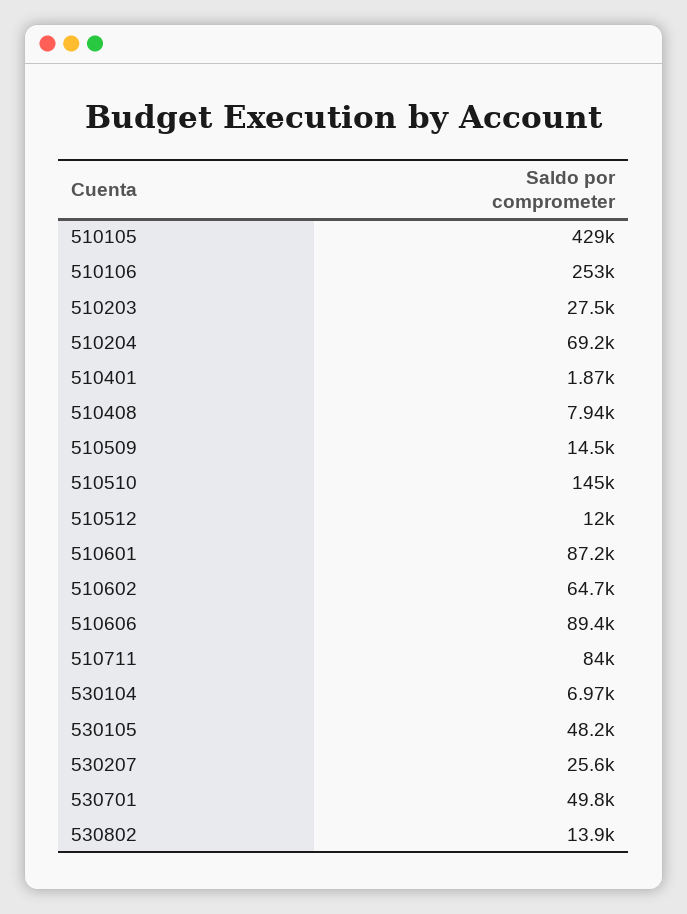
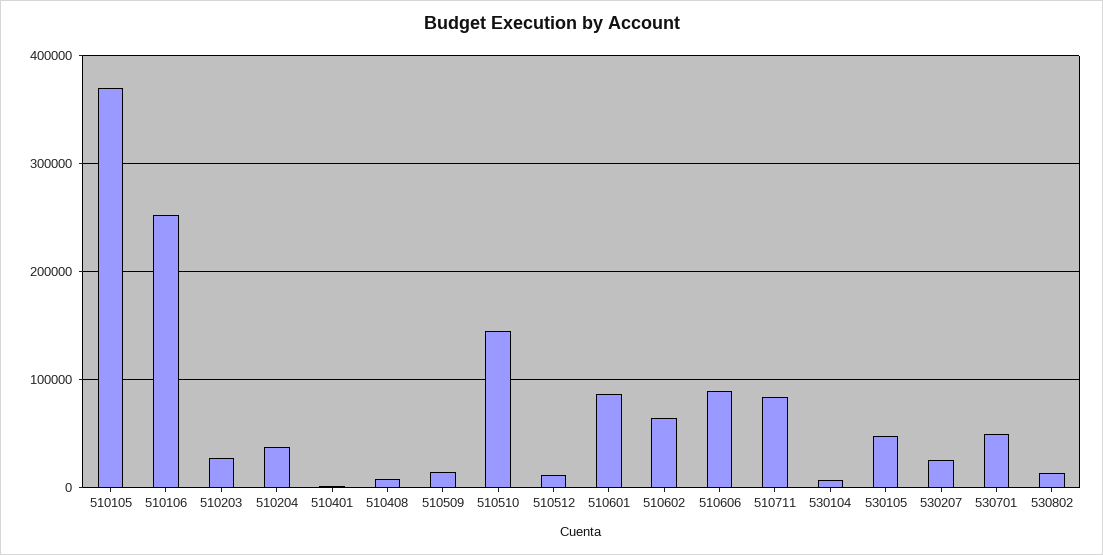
  {
-   "510105": 429000,
+   "510105": 370000,
    "510106": 253000,
    "510203": 27500,
-   "510204": 69200,
+   "510204": 40000,
    "510401": 1870,
    "510408": 7940,
    "510509": 14500,
    "510510": 145000,
    "510512": 12000,
    "510601": 87200,
    "510602": 64700,
    "510606": 89400,
    "510711": 84000,
    "530104": 6970,
    "530105": 48200,
    "530207": 25600,
    "530701": 49800,
    "530802": 13900
  }

